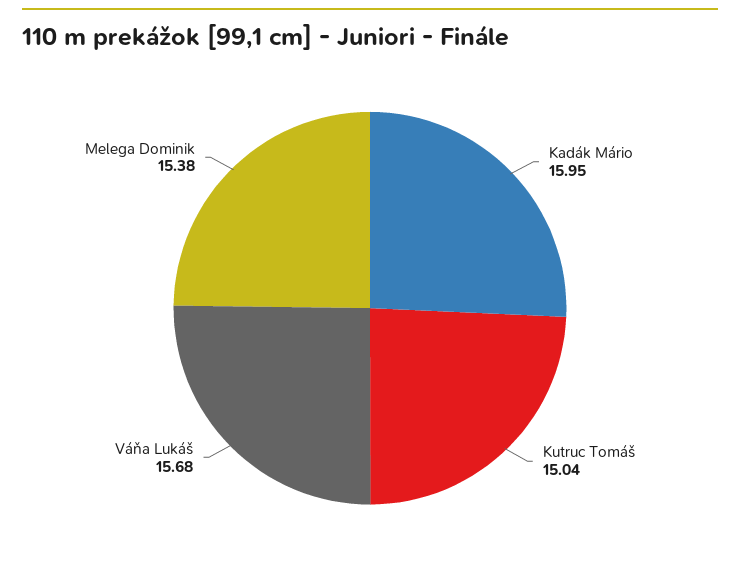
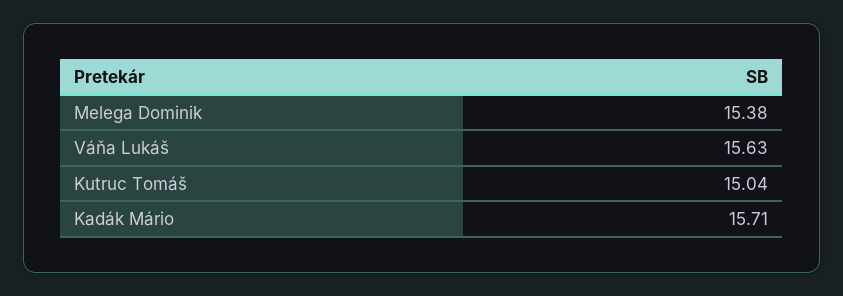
  {
-   "Kadák Mário": 15.95,
+   "Kadák Mário": 15.71,
    "Kutruc Tomáš": 15.04,
-   "Váňa Lukáš": 15.68,
+   "Váňa Lukáš": 15.63,
    "Melega Dominik": 15.38
  }

